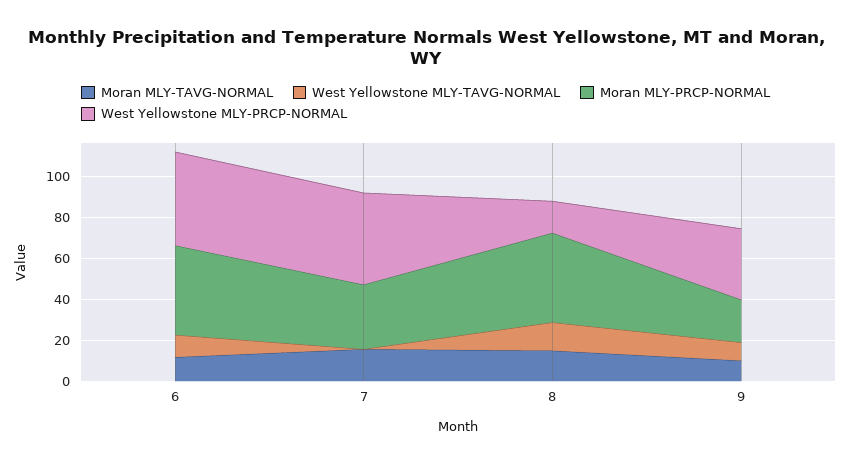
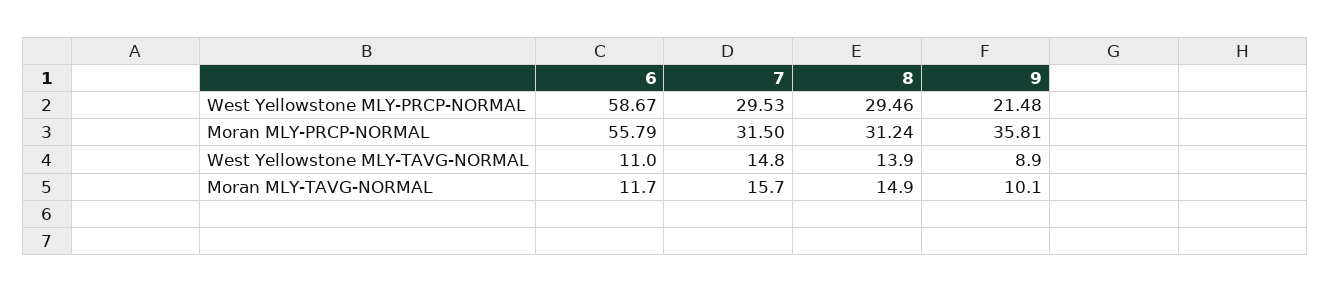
  {
    "Moran MLY-TAVG-NORMAL": {
      "6": 11.7,
      "7": 15.7,
      "8": 14.9,
      "9": 10.1
    },
    "West Yellowstone MLY-TAVG-NORMAL": {
      "6": 11,
-     "7": 0,
+     "7": 14.8,
      "8": 13.9,
      "9": 8.9
    },
    "Moran MLY-PRCP-NORMAL": {
-     "6": 45,
+     "6": 55.79,
      "7": 31.5,
-     "8": 45,
+     "8": 31.24,
-     "9": 20
+     "9": 35.81
    },
    "West Yellowstone MLY-PRCP-NORMAL": {
-     "6": 45,
+     "6": 58.67,
-     "7": 45,
+     "7": 29.53,
-     "8": 15,
+     "8": 29.46,
-     "9": 35
+     "9": 21.48
    }
  }

